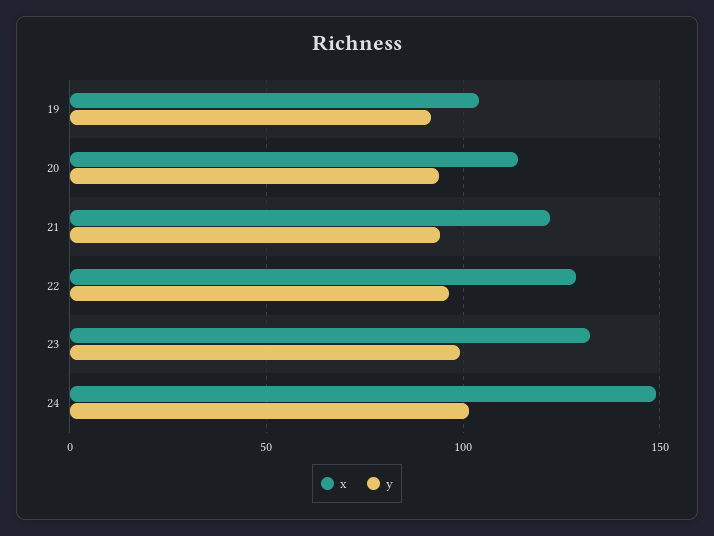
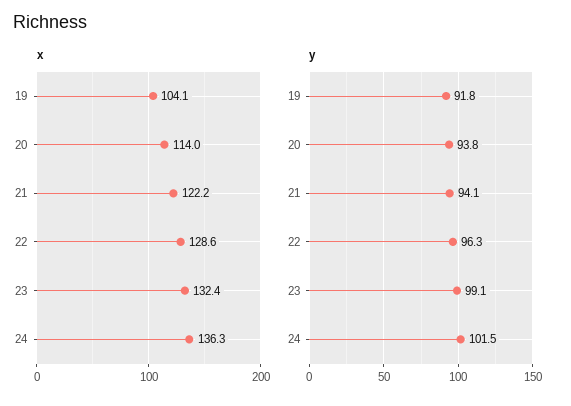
  {
    "x": {
      "19": 104.1,
      "20": 114,
      "21": 122.2,
      "22": 128.6,
      "23": 132.4,
-     "24": 150
+     "24": 136.3
    },
    "y": {
      "19": 91.8,
      "20": 93.8,
      "21": 94.1,
      "22": 96.3,
      "23": 99.1,
      "24": 101.5
    }
  }

